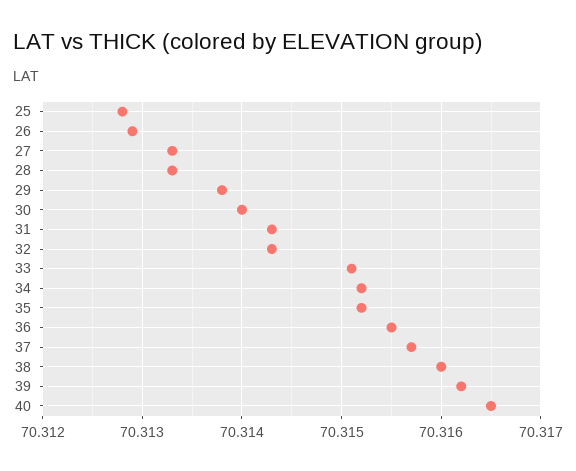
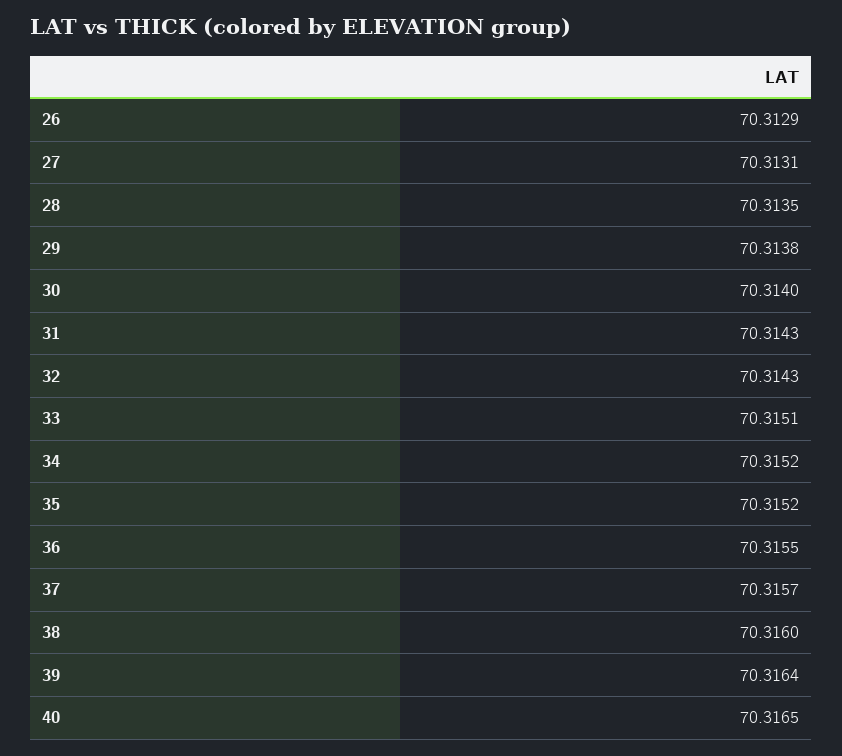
  {
-   "25": 70.3128,
    "26": 70.3129,
-   "27": 70.3133,
+   "27": 70.3131,
-   "28": 70.3133,
+   "28": 70.3135,
    "29": 70.3138,
    "30": 70.314,
    "31": 70.3143,
    "32": 70.3143,
    "33": 70.3151,
    "34": 70.3152,
    "35": 70.3152,
    "36": 70.3155,
    "37": 70.3157,
    "38": 70.316,
-   "39": 70.3162,
+   "39": 70.3164,
    "40": 70.3165
  }

